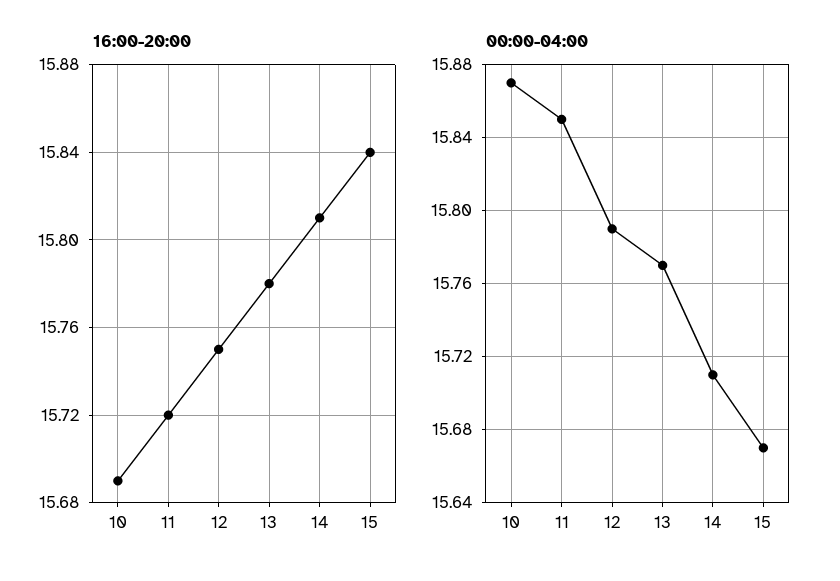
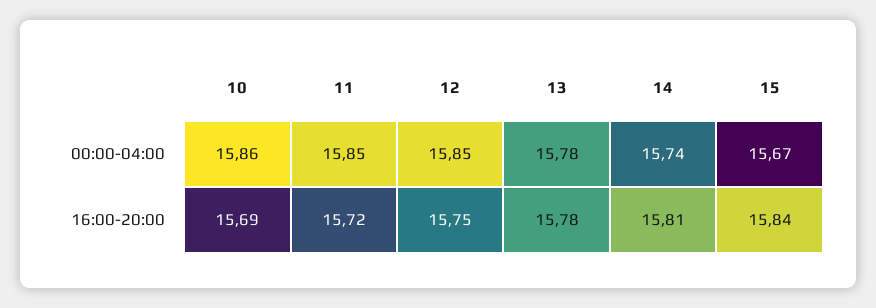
  {
    "16:00-20:00": {
      "10": 15.69,
      "11": 15.72,
      "12": 15.75,
      "13": 15.78,
      "14": 15.81,
      "15": 15.84
    },
    "00:00-04:00": {
-     "10": 15.87,
+     "10": 15.86,
      "11": 15.85,
-     "12": 15.79,
+     "12": 15.85,
-     "13": 15.77,
+     "13": 15.78,
-     "14": 15.71,
+     "14": 15.74,
      "15": 15.67
    }
  }

